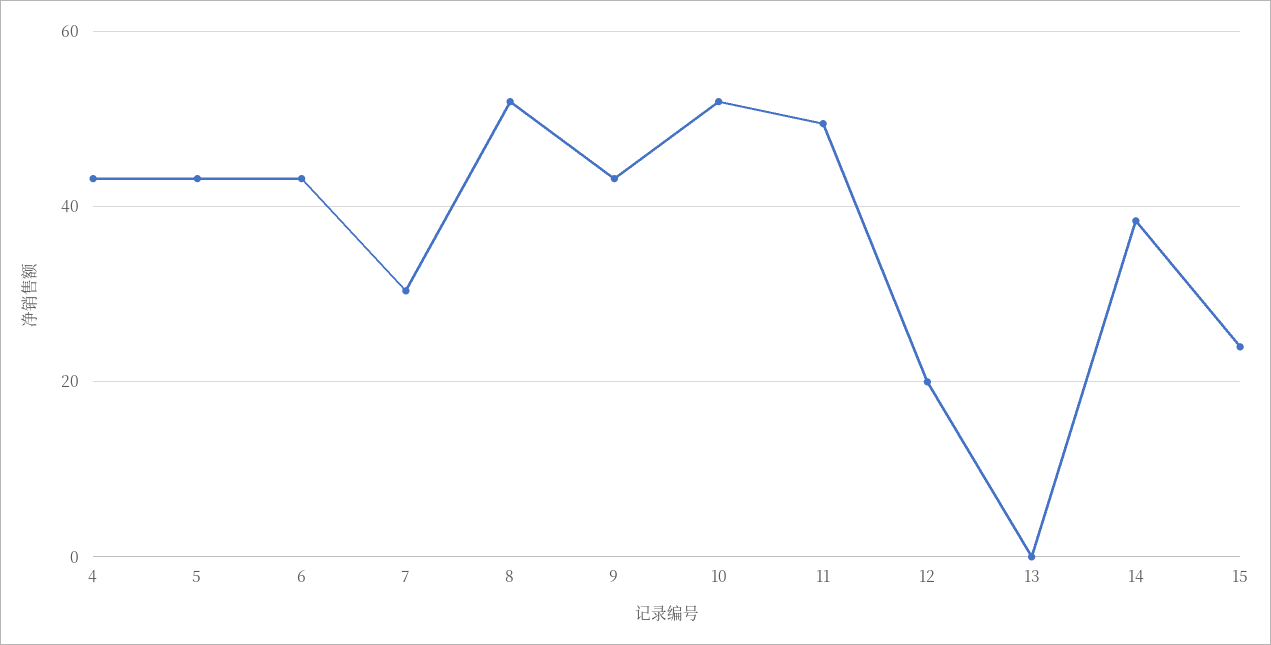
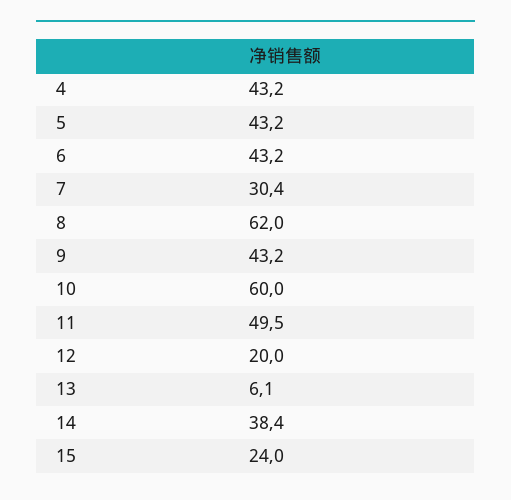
  {
    "4": 43.2,
    "5": 43.2,
    "6": 43.2,
    "7": 30.4,
-   "8": 52,
+   "8": 62,
    "9": 43.2,
-   "10": 52,
+   "10": 60,
    "11": 49.5,
    "12": 20,
-   "13": 0,
+   "13": 6.1,
    "14": 38.4,
    "15": 24
  }

